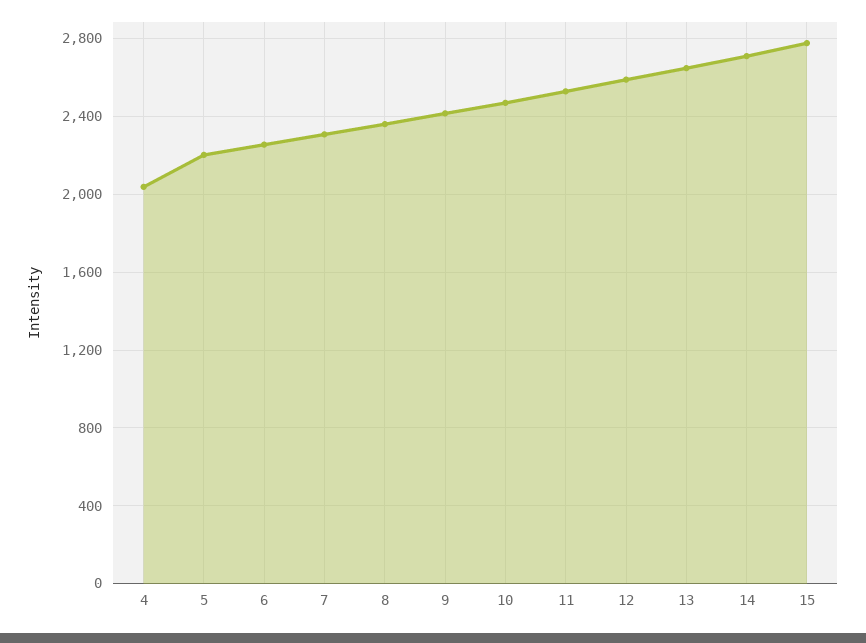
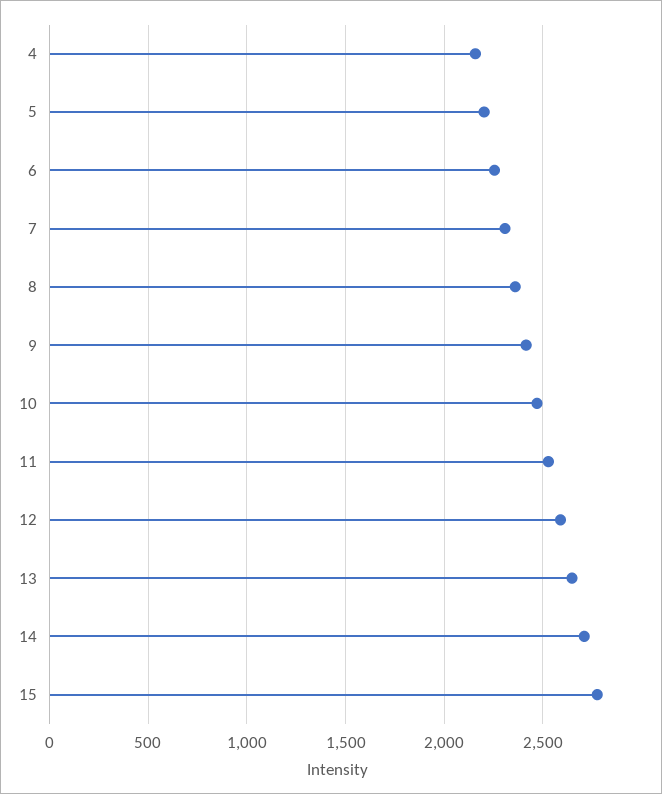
  {
-   "4": 2050,
+   "4": 2150,
    "5": 2200,
    "6": 2250,
    "7": 2300,
    "8": 2350,
    "9": 2400,
    "10": 2450,
    "11": 2550,
    "12": 2600,
    "13": 2650,
    "14": 2700,
    "15": 2800
  }

